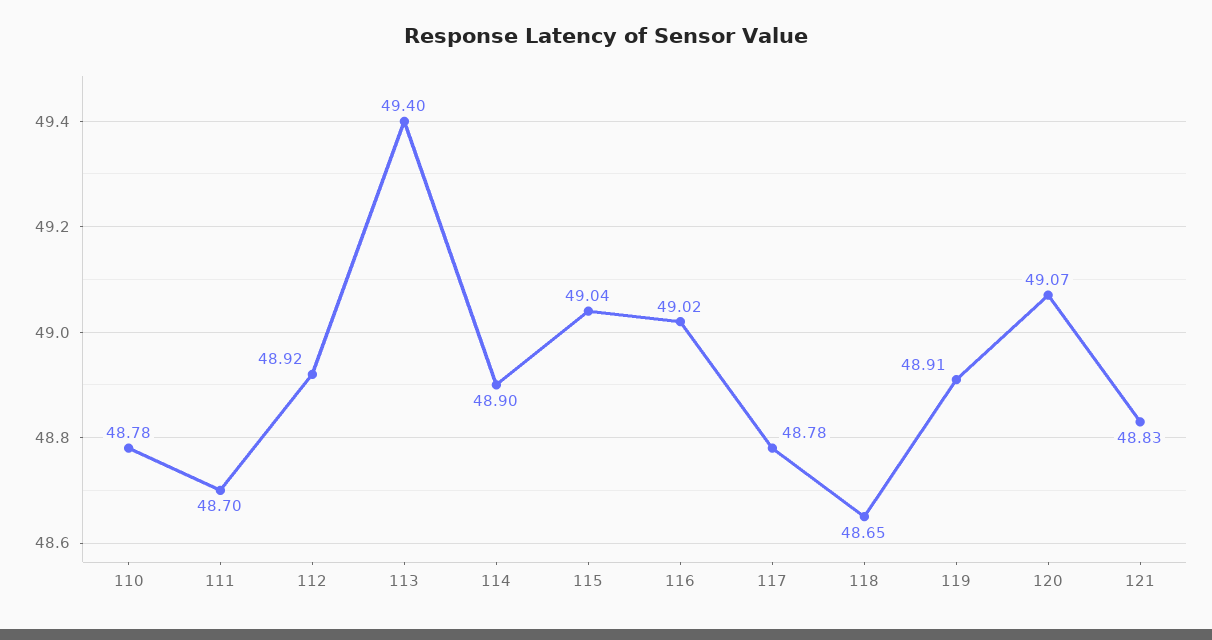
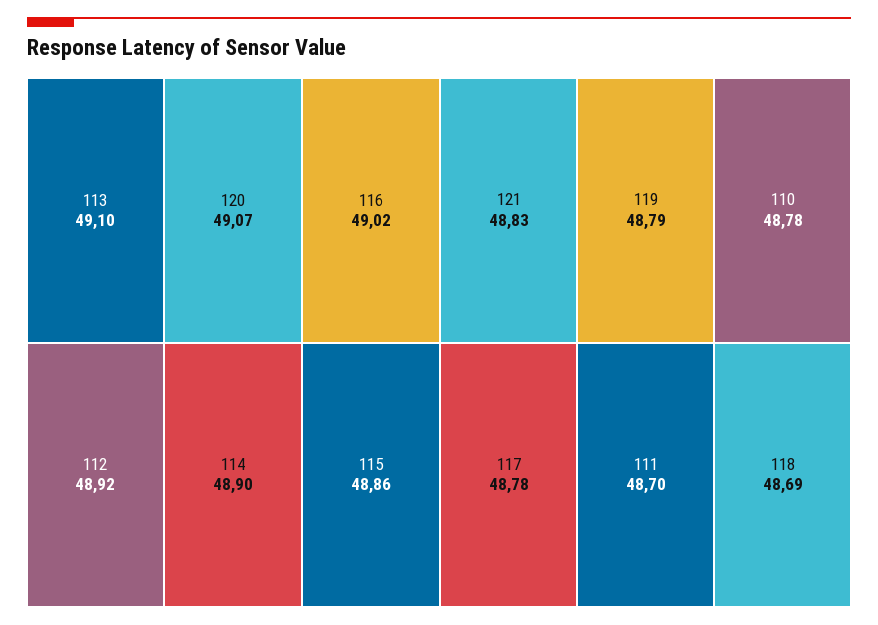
  {
    "110": 48.78,
    "111": 48.7,
    "112": 48.92,
-   "113": 49.4,
+   "113": 49.1,
    "114": 48.9,
-   "115": 49.04,
+   "115": 48.86,
    "116": 49.02,
    "117": 48.78,
-   "118": 48.65,
+   "118": 48.69,
-   "119": 48.91,
+   "119": 48.79,
    "120": 49.07,
    "121": 48.83
  }

